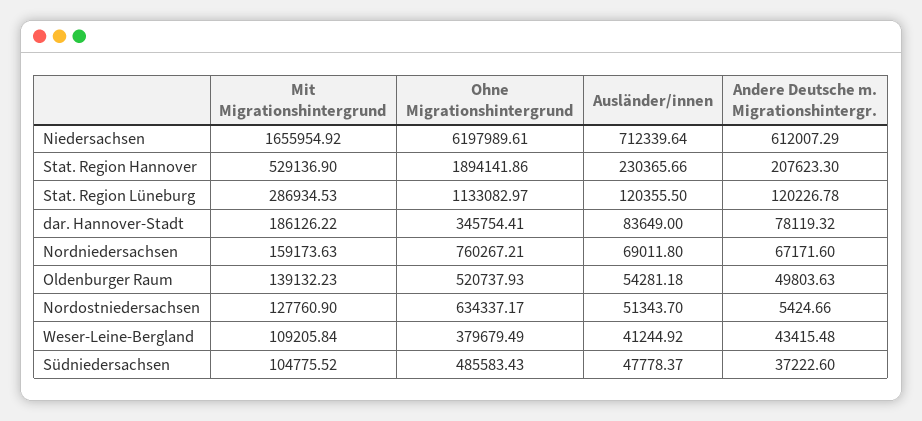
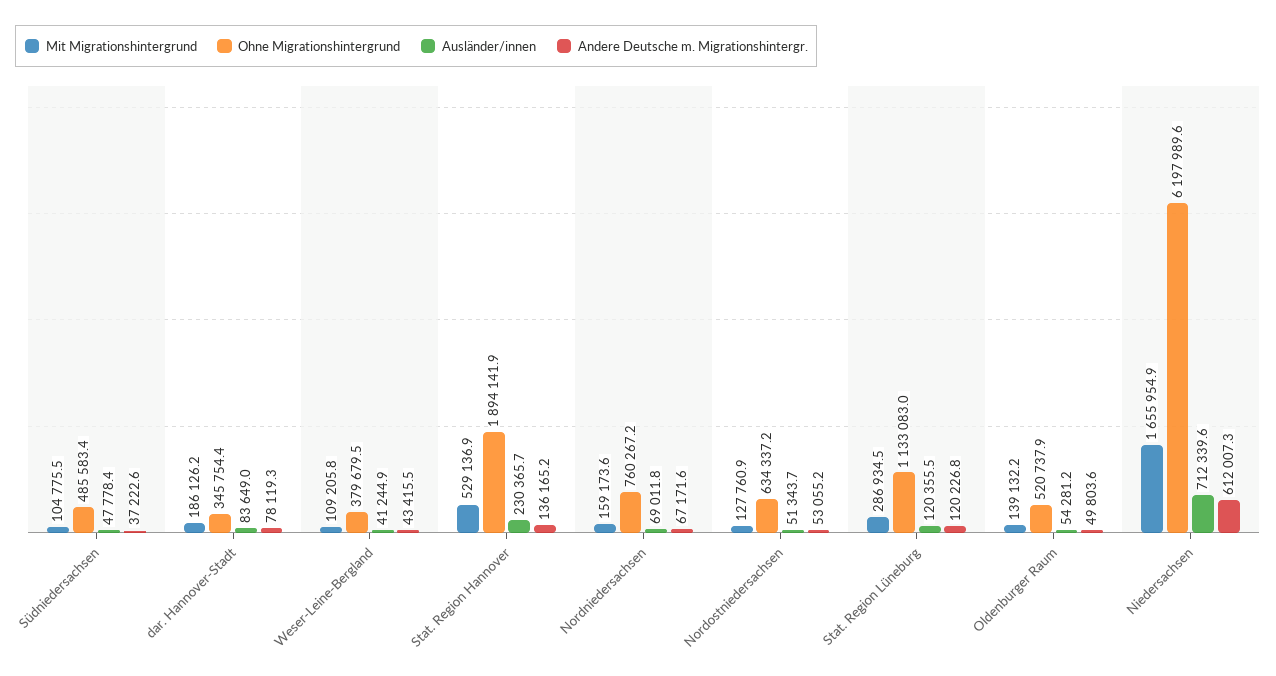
  {
    "Mit Migrationshintergrund": {
      "Niedersachsen": 1655954.92,
      "Stat. Region Hannover": 529136.9,
      "Stat. Region Lüneburg": 286934.53,
      "dar. Hannover-Stadt": 186126.22,
      "Nordniedersachsen": 159173.63,
      "Oldenburger Raum": 139132.23,
      "Nordostniedersachsen": 127760.9,
      "Weser-Leine-Bergland": 109205.84,
      "Südniedersachsen": 104775.52
    },
    "Ohne Migrationshintergrund": {
      "Niedersachsen": 6197989.61,
      "Stat. Region Hannover": 1894141.86,
      "Stat. Region Lüneburg": 1133082.97,
      "dar. Hannover-Stadt": 345754.41,
      "Nordniedersachsen": 760267.21,
      "Oldenburger Raum": 520737.93,
      "Nordostniedersachsen": 634337.17,
      "Weser-Leine-Bergland": 379679.49,
      "Südniedersachsen": 485583.43
    },
    "Ausländer/innen": {
      "Niedersachsen": 712339.64,
      "Stat. Region Hannover": 230365.66,
      "Stat. Region Lüneburg": 120355.5,
      "dar. Hannover-Stadt": 83649,
      "Nordniedersachsen": 69011.8,
      "Oldenburger Raum": 54281.18,
      "Nordostniedersachsen": 51343.7,
      "Weser-Leine-Bergland": 41244.92,
      "Südniedersachsen": 47778.37
    },
    "Andere Deutsche m. Migrationshintergr.": {
      "Niedersachsen": 612007.29,
-     "Stat. Region Hannover": 207623.3,
+     "Stat. Region Hannover": 136165.2,
      "Stat. Region Lüneburg": 120226.78,
      "dar. Hannover-Stadt": 78119.32,
      "Nordniedersachsen": 67171.6,
      "Oldenburger Raum": 49803.63,
-     "Nordostniedersachsen": 5424.66,
+     "Nordostniedersachsen": 53055.2,
      "Weser-Leine-Bergland": 43415.48,
      "Südniedersachsen": 37222.6
    }
  }

